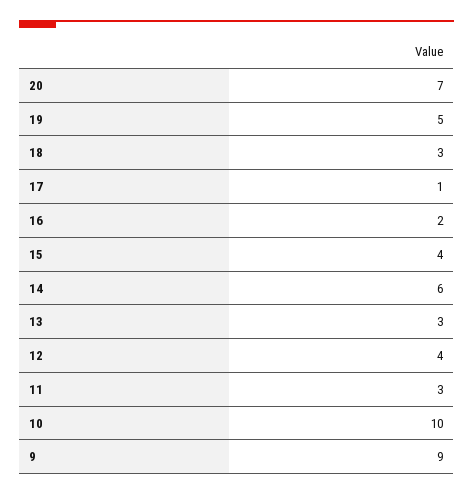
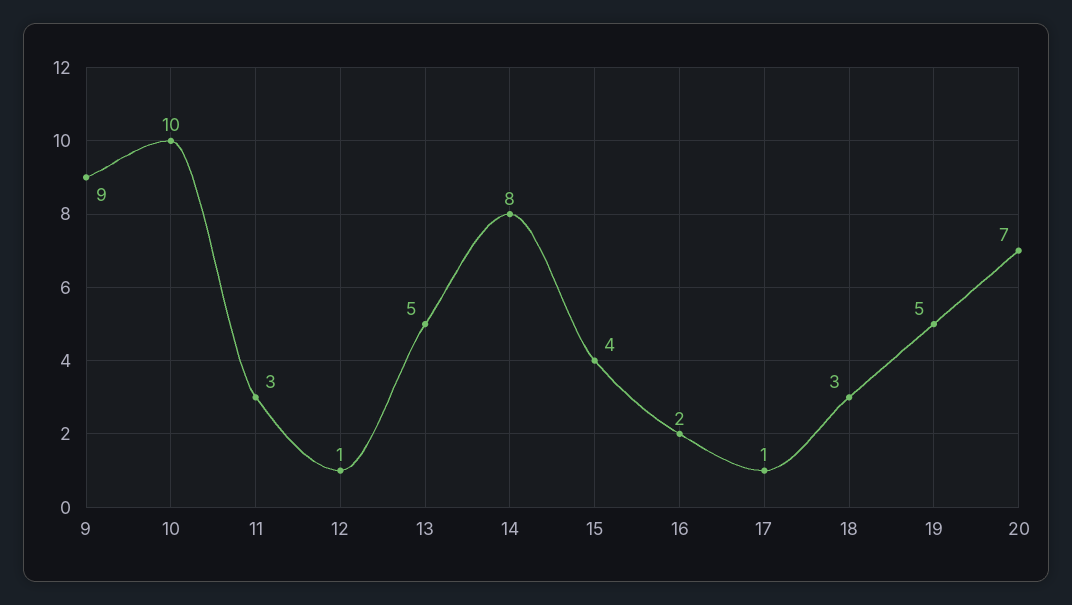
  {
    "20": 7,
    "19": 5,
    "18": 3,
    "17": 1,
    "16": 2,
    "15": 4,
-   "14": 6,
+   "14": 8,
-   "13": 3,
+   "13": 5,
-   "12": 4,
+   "12": 1,
    "11": 3,
    "10": 10,
    "9": 9
  }

